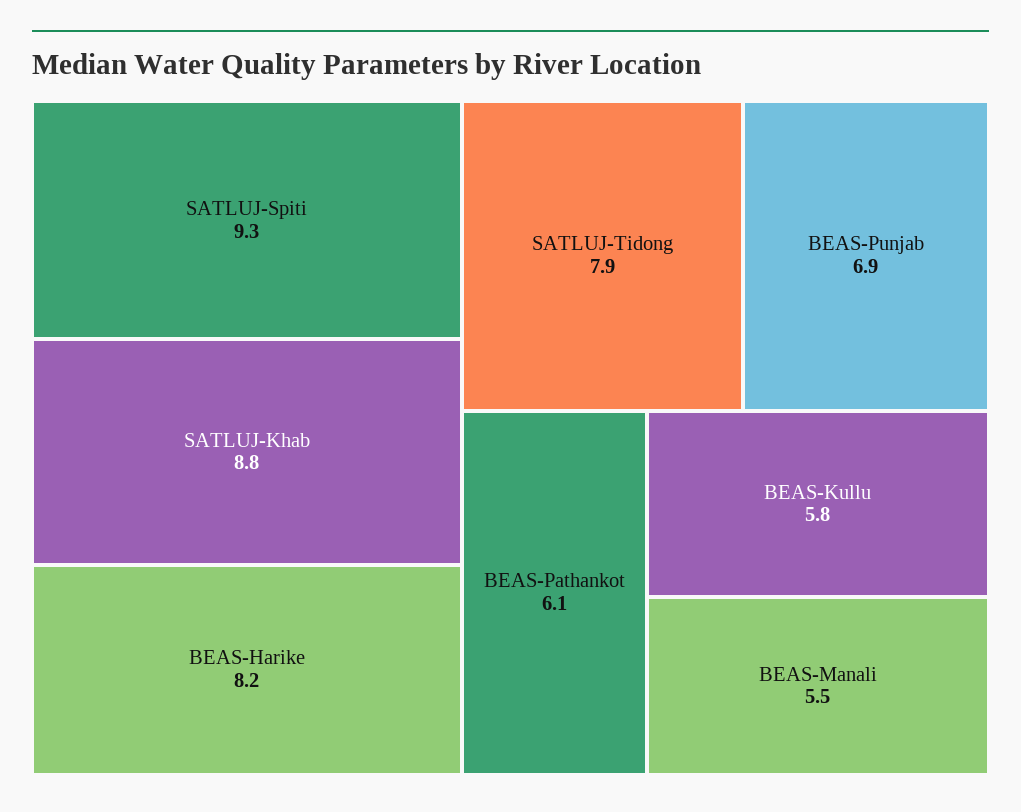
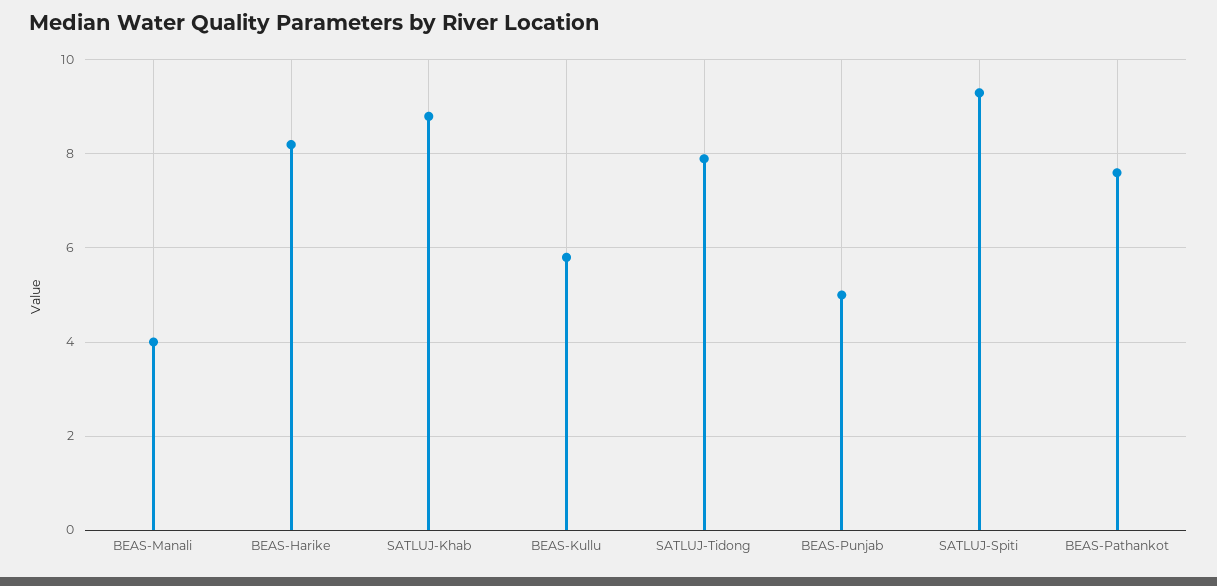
  {
    "SATLUJ-Spiti": 9.3,
    "SATLUJ-Khab": 8.8,
    "BEAS-Harike": 8.2,
    "SATLUJ-Tidong": 7.9,
-   "BEAS-Punjab": 6.9,
+   "BEAS-Punjab": 5,
-   "BEAS-Pathankot": 6.1,
+   "BEAS-Pathankot": 7.5,
    "BEAS-Kullu": 5.8,
-   "BEAS-Manali": 5.5
+   "BEAS-Manali": 4
  }

